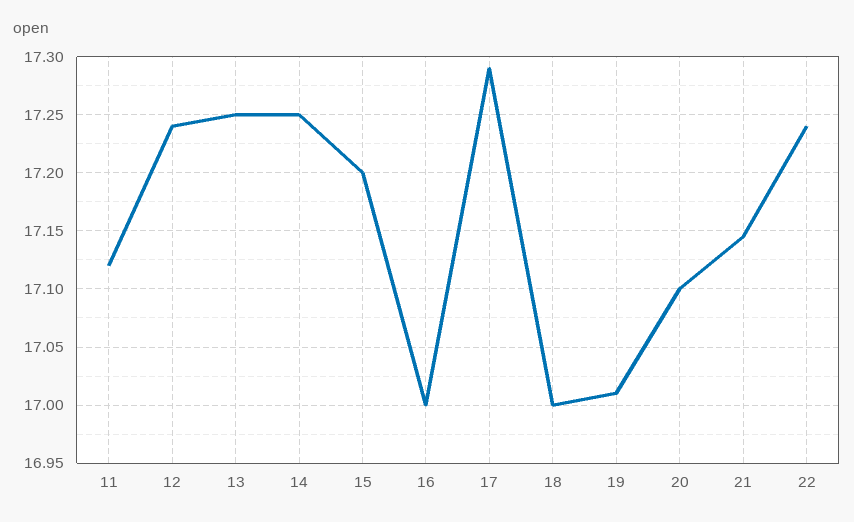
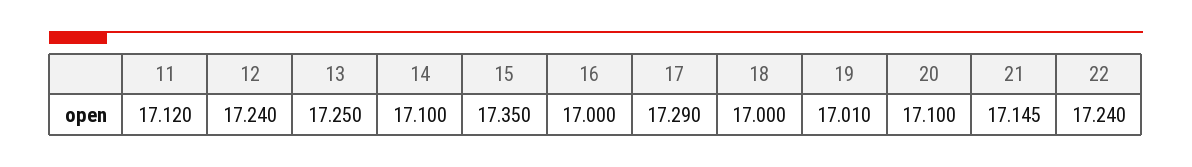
  {
    "11": 17.12,
    "12": 17.24,
    "13": 17.25,
-   "14": 17.25,
+   "14": 17.1,
-   "15": 17.2,
+   "15": 17.35,
    "16": 17,
    "17": 17.29,
    "18": 17,
    "19": 17.01,
    "20": 17.1,
    "21": 17.145,
    "22": 17.24
  }

